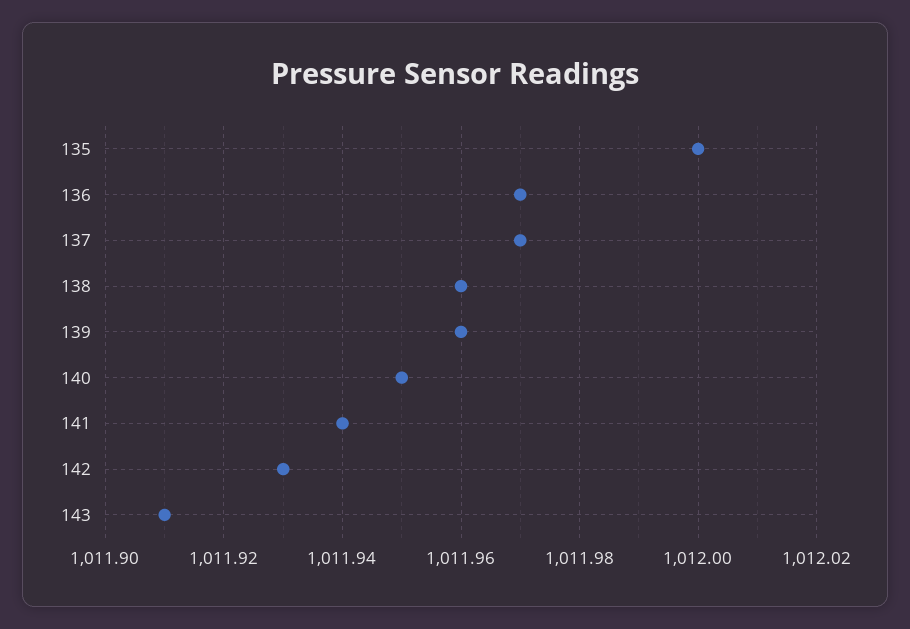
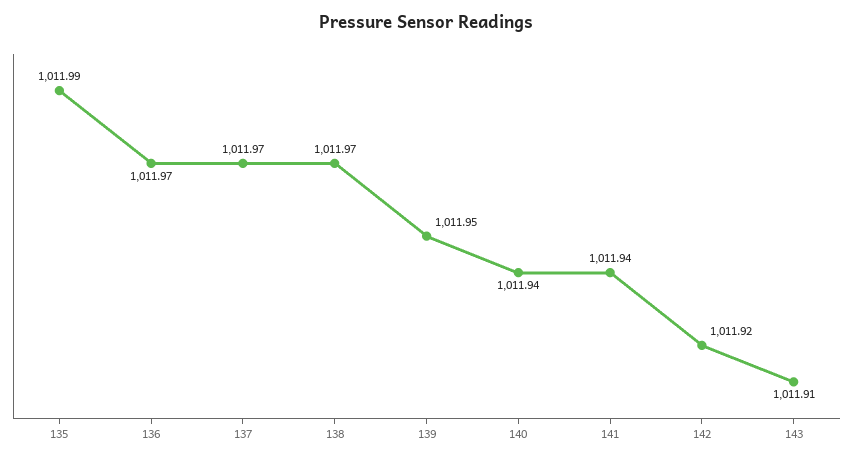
  {
-   "135": 1012,
+   "135": 1011.99,
    "136": 1011.97,
    "137": 1011.97,
-   "138": 1011.96,
+   "138": 1011.97,
-   "139": 1011.96,
+   "139": 1011.95,
-   "140": 1011.95,
+   "140": 1011.94,
    "141": 1011.94,
-   "142": 1011.93,
+   "142": 1011.92,
    "143": 1011.91
  }

